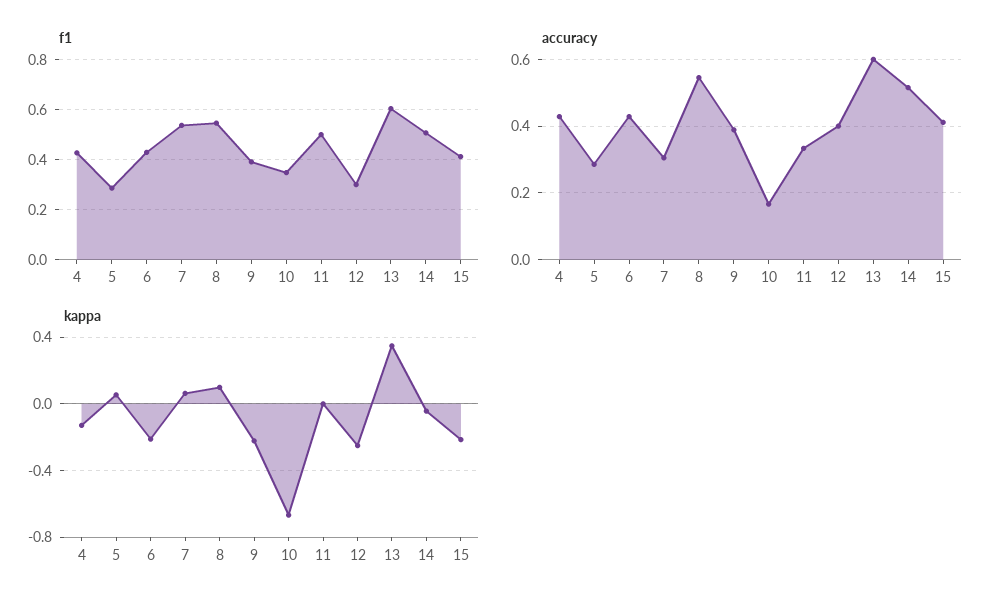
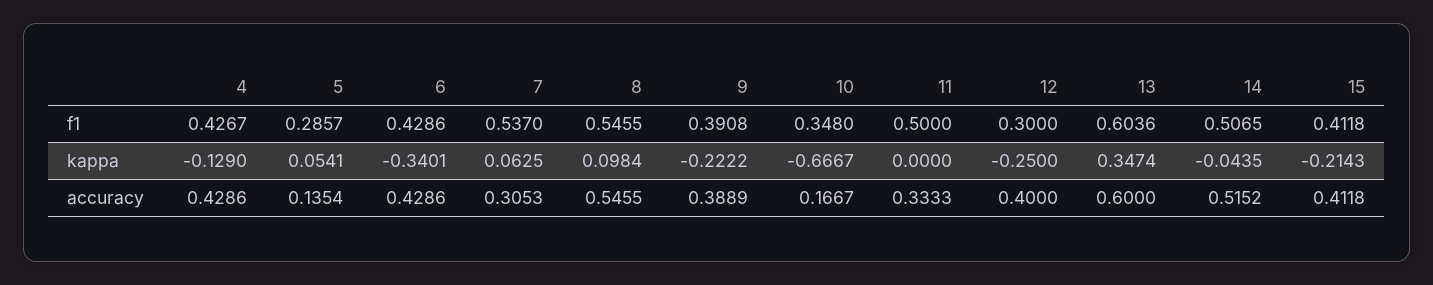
  {
    "f1": {
      "4": 0.4267,
      "5": 0.2857,
      "6": 0.4286,
      "7": 0.537,
      "8": 0.5455,
      "9": 0.3908,
      "10": 0.348,
      "11": 0.5,
      "12": 0.3,
      "13": 0.6036,
      "14": 0.5065,
      "15": 0.4118
    },
    "accuracy": {
      "4": 0.4286,
-     "5": 0.28,
+     "5": 0.1354,
      "6": 0.4286,
      "7": 0.3053,
      "8": 0.5455,
      "9": 0.3889,
      "10": 0.1667,
      "11": 0.3333,
      "12": 0.4,
      "13": 0.6,
      "14": 0.5152,
      "15": 0.4118
    },
    "kappa": {
      "4": -0.129,
      "5": 0.0541,
-     "6": -0.2,
+     "6": -0.3401,
      "7": 0.0625,
      "8": 0.0984,
      "9": -0.2222,
      "10": -0.6667,
      "11": 0,
      "12": -0.25,
      "13": 0.3474,
      "14": -0.0435,
      "15": -0.2143
    }
  }

